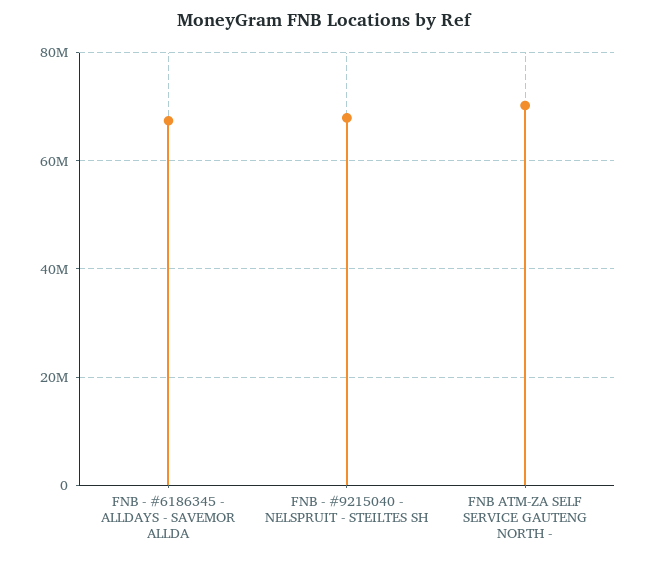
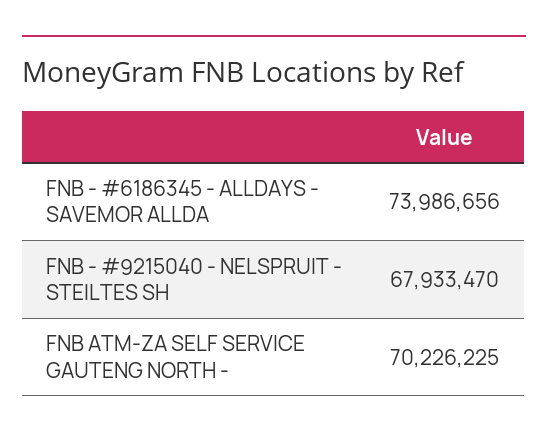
  {
-   "FNB - #6186345 - ALLDAYS - SAVEMOR ALLDA": 68000000,
+   "FNB - #6186345 - ALLDAYS - SAVEMOR ALLDA": 73986656,
    "FNB - #9215040 - NELSPRUIT - STEILTES SH": 67933470,
    "FNB ATM-ZA SELF SERVICE GAUTENG NORTH -": 70226225
  }

